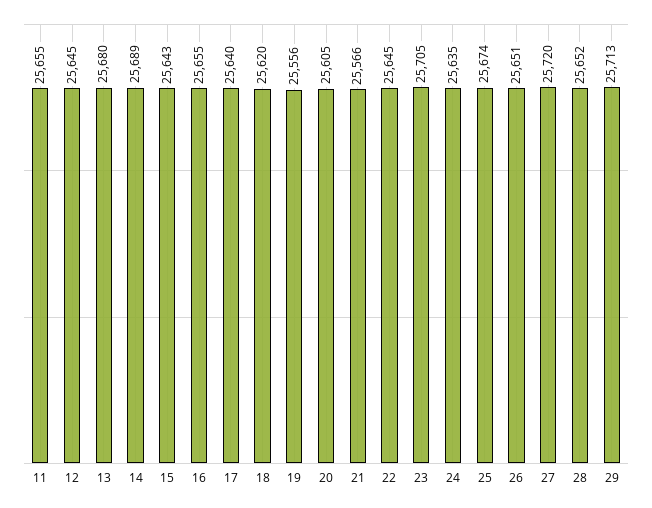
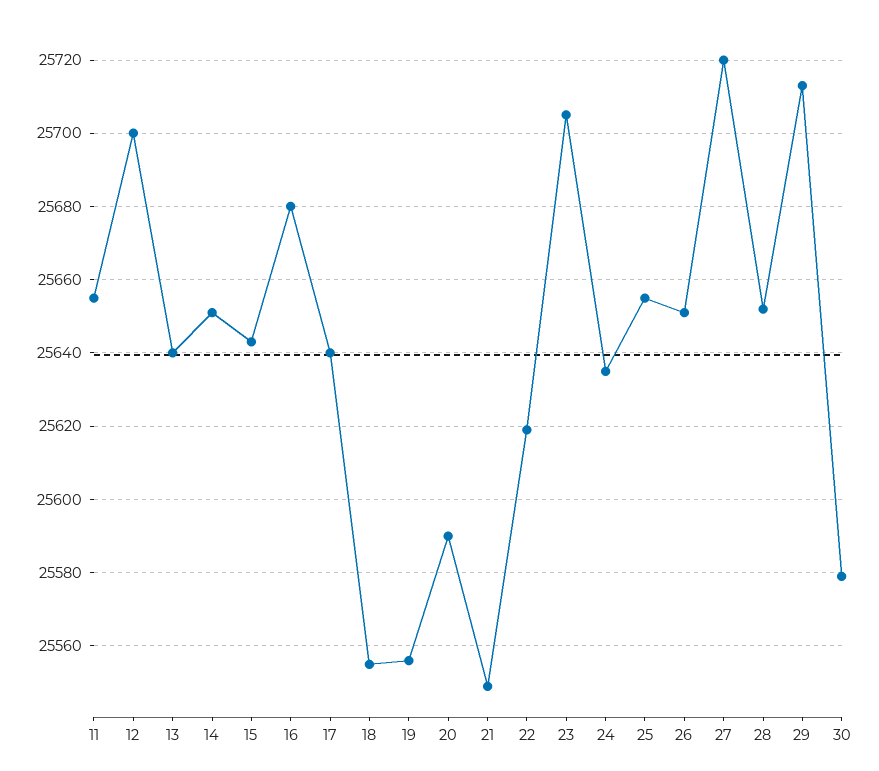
  {
    "11": 25655,
-   "12": 25645,
+   "12": 25700,
-   "13": 25680,
+   "13": 25640,
-   "14": 25689,
+   "14": 25650,
    "15": 25643,
-   "16": 25655,
+   "16": 25680,
    "17": 25640,
-   "18": 25620,
+   "18": 25555,
    "19": 25556,
-   "20": 25605,
+   "20": 25590,
-   "21": 25566,
+   "21": 25550,
-   "22": 25645,
+   "22": 25620,
    "23": 25705,
    "24": 25635,
-   "25": 25674,
+   "25": 25655,
    "26": 25651,
    "27": 25720,
    "28": 25652,
-   "29": 25713
+   "29": 25713,
+   "30": 25580
  }

